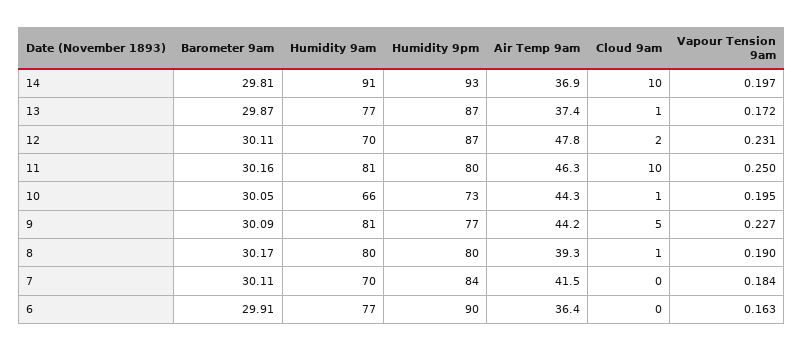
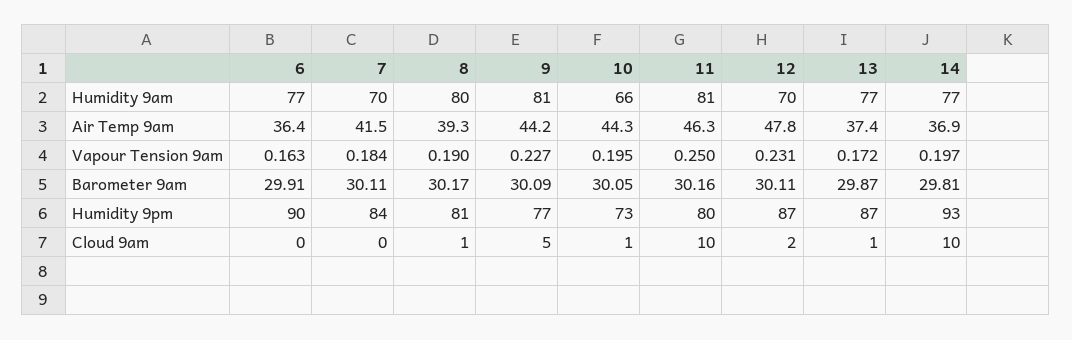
  {
    "Barometer 9am": {
      "14": 29.81,
      "13": 29.87,
      "12": 30.11,
      "11": 30.16,
      "10": 30.05,
      "9": 30.09,
      "8": 30.17,
      "7": 30.11,
      "6": 29.91
    },
    "Humidity 9am": {
-     "14": 91,
+     "14": 77,
      "13": 77,
      "12": 70,
      "11": 81,
      "10": 66,
      "9": 81,
      "8": 80,
      "7": 70,
      "6": 77
    },
    "Humidity 9pm": {
      "14": 93,
      "13": 87,
      "12": 87,
      "11": 80,
      "10": 73,
      "9": 77,
-     "8": 80,
+     "8": 81,
      "7": 84,
      "6": 90
    },
    "Air Temp 9am": {
      "14": 36.9,
      "13": 37.4,
      "12": 47.8,
      "11": 46.3,
      "10": 44.3,
      "9": 44.2,
      "8": 39.3,
      "7": 41.5,
      "6": 36.4
    },
    "Cloud 9am": {
      "14": 10,
      "13": 1,
      "12": 2,
      "11": 10,
      "10": 1,
      "9": 5,
      "8": 1,
      "7": 0,
      "6": 0
    },
    "Vapour Tension 9am": {
      "14": 0.197,
      "13": 0.172,
      "12": 0.231,
      "11": 0.25,
      "10": 0.195,
      "9": 0.227,
      "8": 0.19,
      "7": 0.184,
      "6": 0.163
    }
  }

